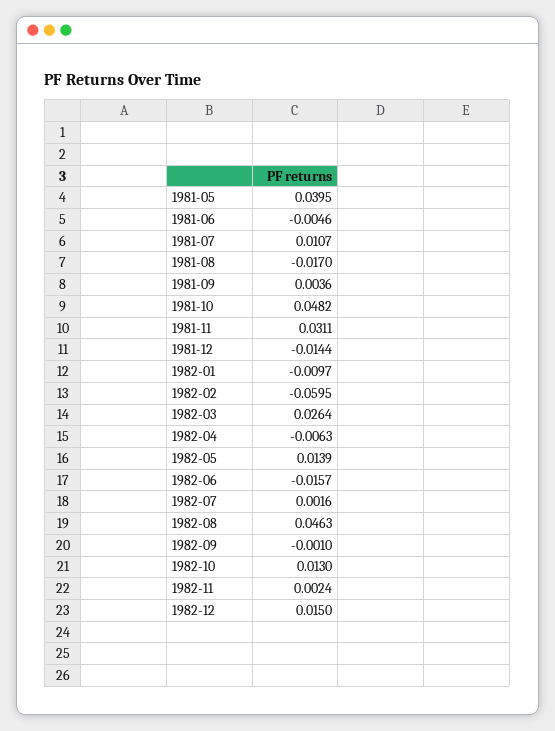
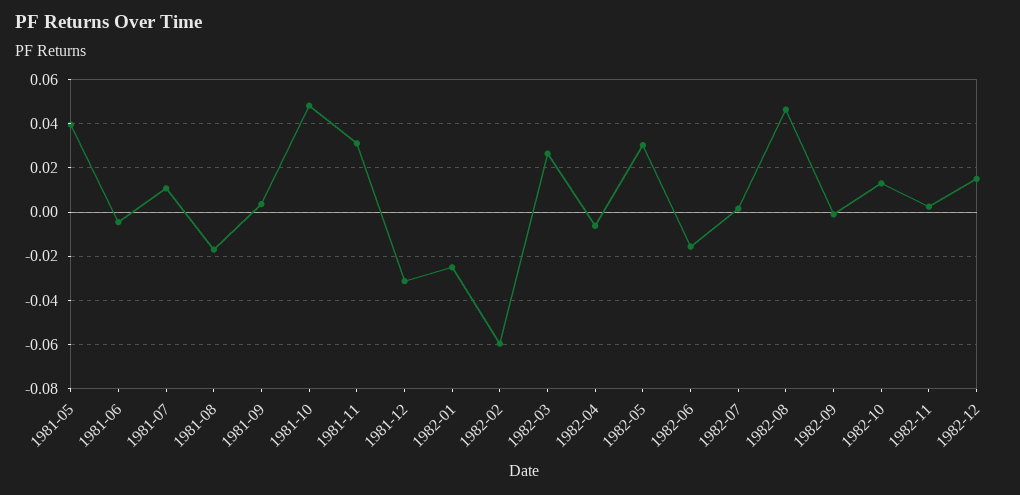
  {
    "1981-05": 0.0395,
    "1981-06": -0.0046,
    "1981-07": 0.0107,
    "1981-08": -0.017,
    "1981-09": 0.0036,
    "1981-10": 0.0482,
    "1981-11": 0.0311,
-   "1981-12": -0.0144,
+   "1981-12": -0.03,
-   "1982-01": -0.0097,
+   "1982-01": -0.025,
    "1982-02": -0.0595,
    "1982-03": 0.0264,
    "1982-04": -0.0063,
-   "1982-05": 0.0139,
+   "1982-05": 0.03,
    "1982-06": -0.0157,
    "1982-07": 0.0016,
    "1982-08": 0.0463,
    "1982-09": -0.001,
    "1982-10": 0.013,
    "1982-11": 0.0024,
    "1982-12": 0.015
  }

